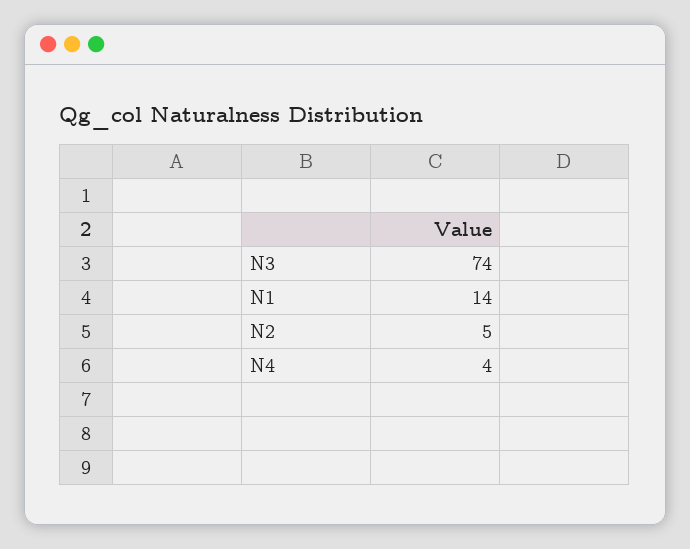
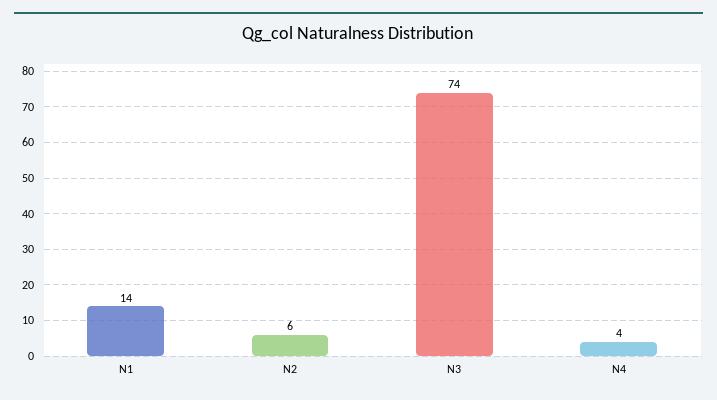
  {
    "N3": 74,
    "N1": 14,
-   "N2": 5,
+   "N2": 6,
    "N4": 4
  }

